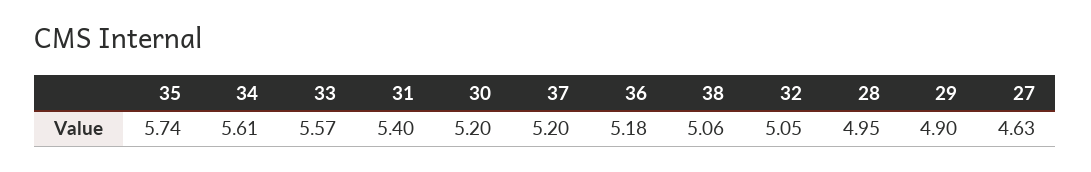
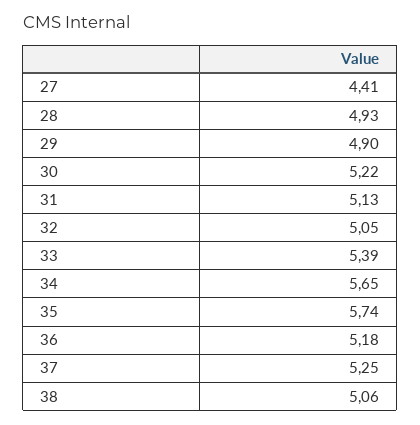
  {
    "35": 5.74,
-   "34": 5.61,
+   "34": 5.65,
-   "33": 5.57,
+   "33": 5.39,
-   "31": 5.4,
+   "31": 5.13,
-   "30": 5.2,
+   "30": 5.22,
-   "37": 5.2,
+   "37": 5.25,
    "36": 5.18,
    "38": 5.06,
    "32": 5.05,
-   "28": 4.95,
+   "28": 4.93,
    "29": 4.9,
-   "27": 4.63
+   "27": 4.41
  }

